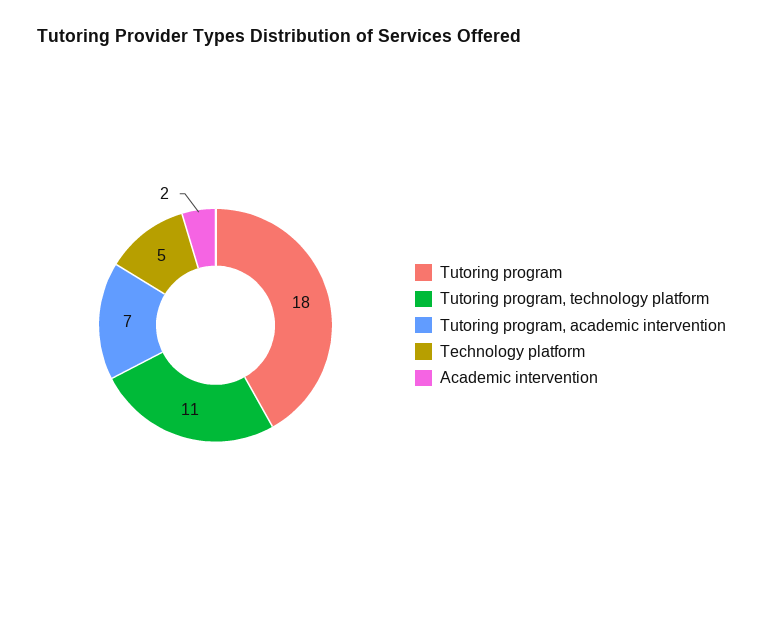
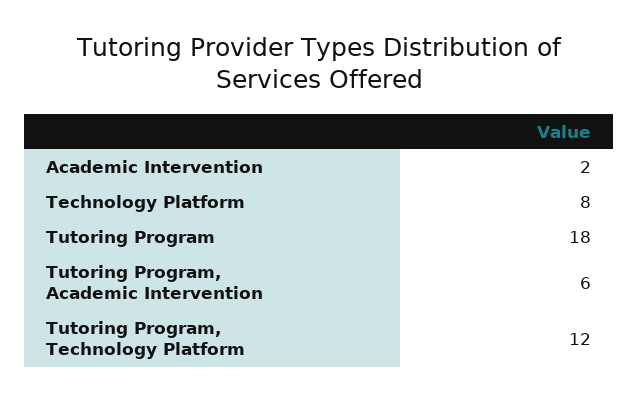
  {
    "Tutoring program": 18,
-   "Tutoring program, technology platform": 11,
+   "Tutoring program, technology platform": 12,
-   "Tutoring program, academic intervention": 7,
+   "Tutoring program, academic intervention": 6,
-   "Technology platform": 5,
+   "Technology platform": 8,
    "Academic intervention": 2
  }

